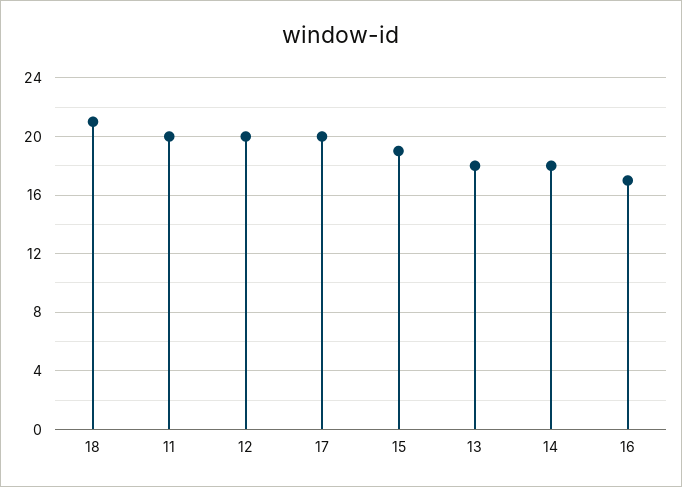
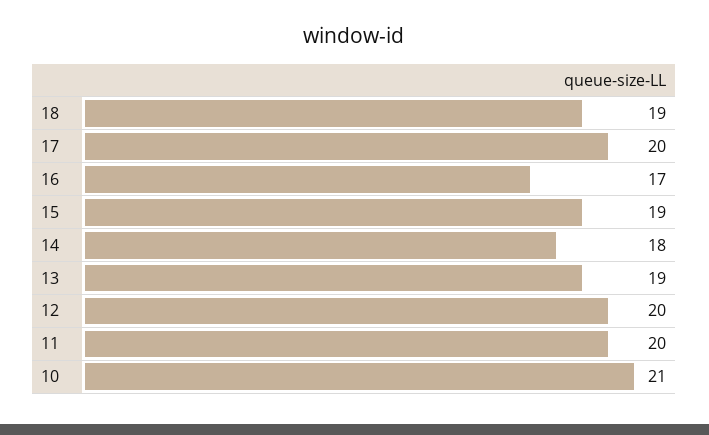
  {
-   "18": 21,
+   "18": 19,
    "11": 20,
    "12": 20,
    "17": 20,
    "15": 19,
-   "13": 18,
+   "13": 19,
    "14": 18,
-   "16": 17
+   "16": 17,
+   "10": 21
  }

